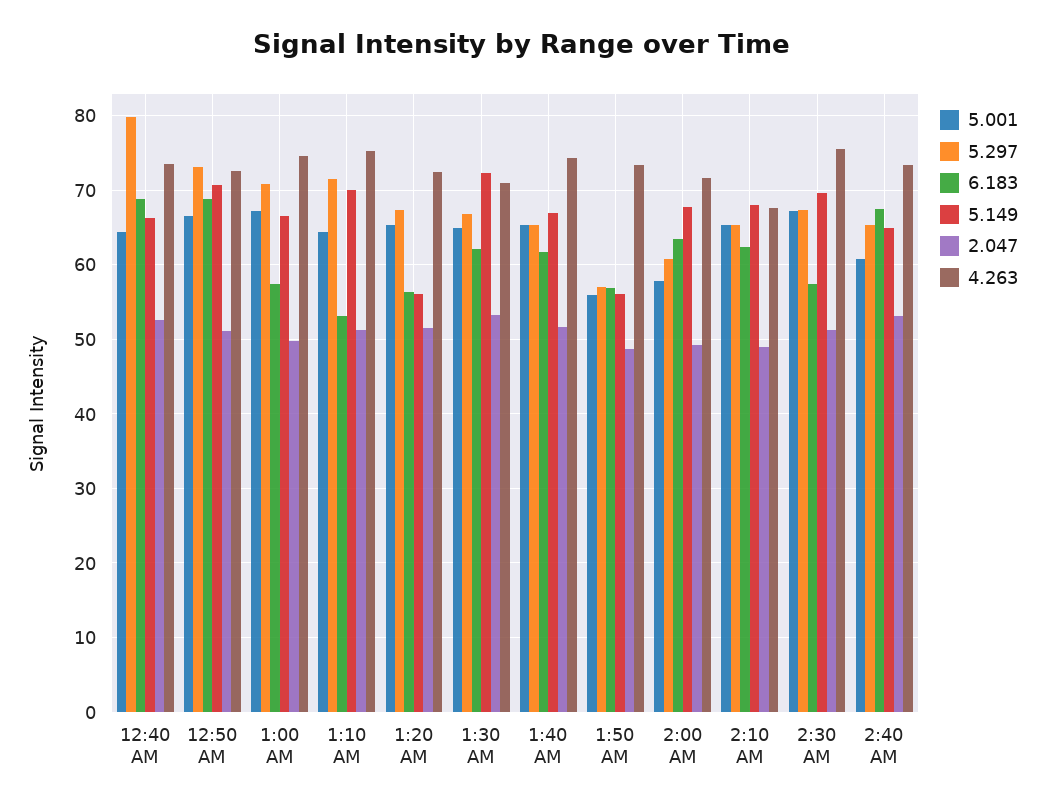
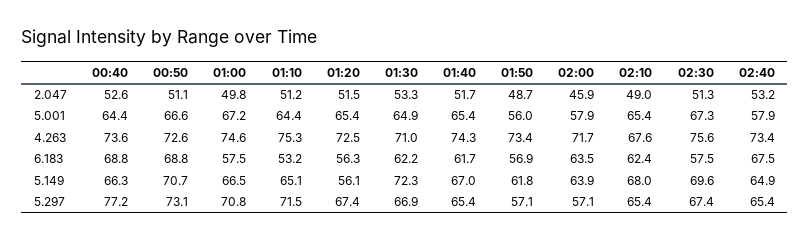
  {
    "5.001": {
      "12:40 AM": 64.4,
      "12:50 AM": 66.6,
      "1:00 AM": 67.2,
      "1:10 AM": 64.4,
      "1:20 AM": 65.4,
      "1:30 AM": 64.9,
      "1:40 AM": 65.4,
      "1:50 AM": 56,
      "2:00 AM": 57.9,
      "2:10 AM": 65.4,
      "2:30 AM": 67.3,
-     "2:40 AM": 61
+     "2:40 AM": 57.9
    },
    "5.297": {
-     "12:40 AM": 80,
+     "12:40 AM": 77.2,
      "12:50 AM": 73.1,
      "1:00 AM": 70.8,
      "1:10 AM": 71.5,
      "1:20 AM": 67.4,
      "1:30 AM": 66.9,
      "1:40 AM": 65.4,
      "1:50 AM": 57.1,
-     "2:00 AM": 61,
+     "2:00 AM": 57.1,
      "2:10 AM": 65.4,
      "2:30 AM": 67.4,
      "2:40 AM": 65.4
    },
    "6.183": {
      "12:40 AM": 68.8,
      "12:50 AM": 68.8,
      "1:00 AM": 57.5,
      "1:10 AM": 53.2,
      "1:20 AM": 56.3,
      "1:30 AM": 62.2,
      "1:40 AM": 61.7,
      "1:50 AM": 56.9,
      "2:00 AM": 63.5,
      "2:10 AM": 62.4,
      "2:30 AM": 57.5,
      "2:40 AM": 67.5
    },
    "5.149": {
      "12:40 AM": 66.3,
      "12:50 AM": 70.7,
      "1:00 AM": 66.5,
-     "1:10 AM": 70,
+     "1:10 AM": 65.1,
      "1:20 AM": 56.1,
      "1:30 AM": 72.3,
      "1:40 AM": 67,
-     "1:50 AM": 56,
+     "1:50 AM": 61.8,
-     "2:00 AM": 68,
+     "2:00 AM": 63.9,
      "2:10 AM": 68,
      "2:30 AM": 69.6,
      "2:40 AM": 64.9
    },
    "2.047": {
      "12:40 AM": 52.6,
      "12:50 AM": 51.1,
      "1:00 AM": 49.8,
      "1:10 AM": 51.2,
      "1:20 AM": 51.5,
      "1:30 AM": 53.3,
      "1:40 AM": 51.7,
      "1:50 AM": 48.7,
-     "2:00 AM": 49,
+     "2:00 AM": 45.9,
      "2:10 AM": 49,
      "2:30 AM": 51.3,
      "2:40 AM": 53.2
    },
    "4.263": {
      "12:40 AM": 73.6,
      "12:50 AM": 72.6,
      "1:00 AM": 74.6,
      "1:10 AM": 75.3,
      "1:20 AM": 72.5,
      "1:30 AM": 71,
      "1:40 AM": 74.3,
      "1:50 AM": 73.4,
      "2:00 AM": 71.7,
      "2:10 AM": 67.6,
      "2:30 AM": 75.6,
      "2:40 AM": 73.4
    }
  }

